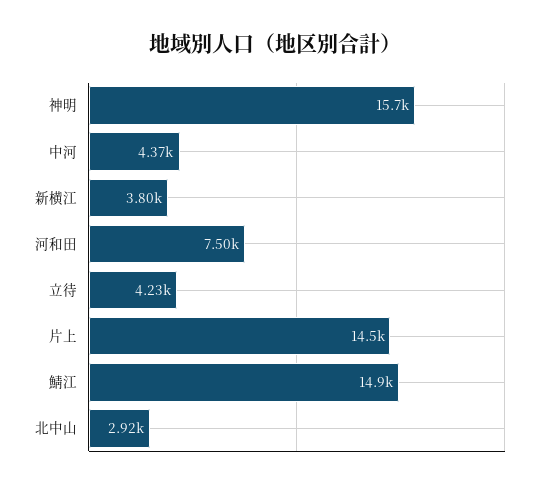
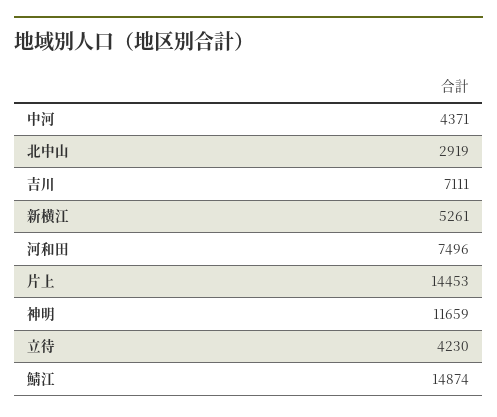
  {
-   "神明": 15700,
+   "神明": 11659,
    "中河": 4371,
-   "新横江": 3800,
+   "新横江": 5261,
    "河和田": 7496,
    "立待": 4230,
    "片上": 14453,
    "鯖江": 14874,
-   "北中山": 2919
+   "北中山": 2919,
+   "吉川": 7111
  }

